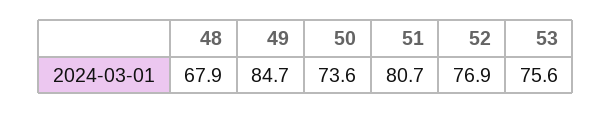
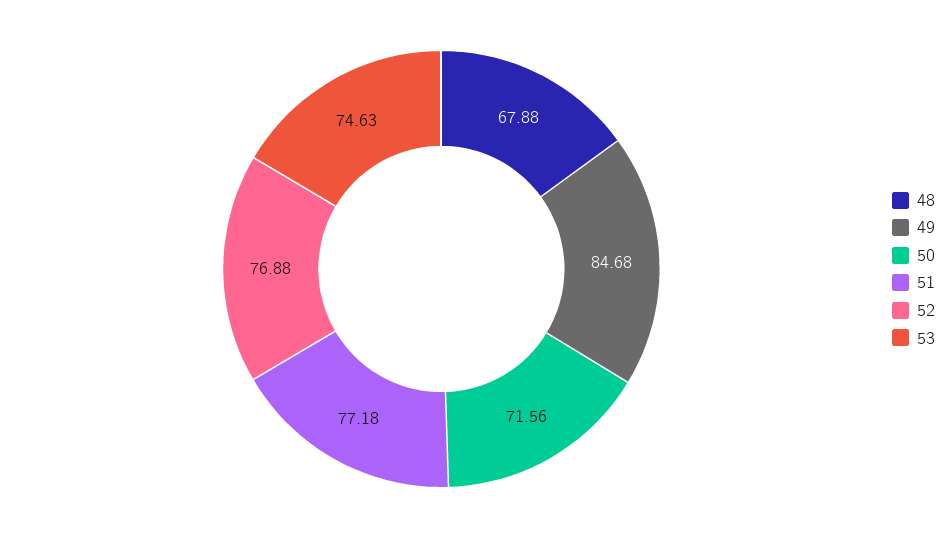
  {
    "48": 67.88,
    "49": 84.68,
-   "50": 73.6,
+   "50": 71.56,
-   "51": 80.7,
+   "51": 77.18,
    "52": 76.88,
-   "53": 75.6
+   "53": 74.63
  }

